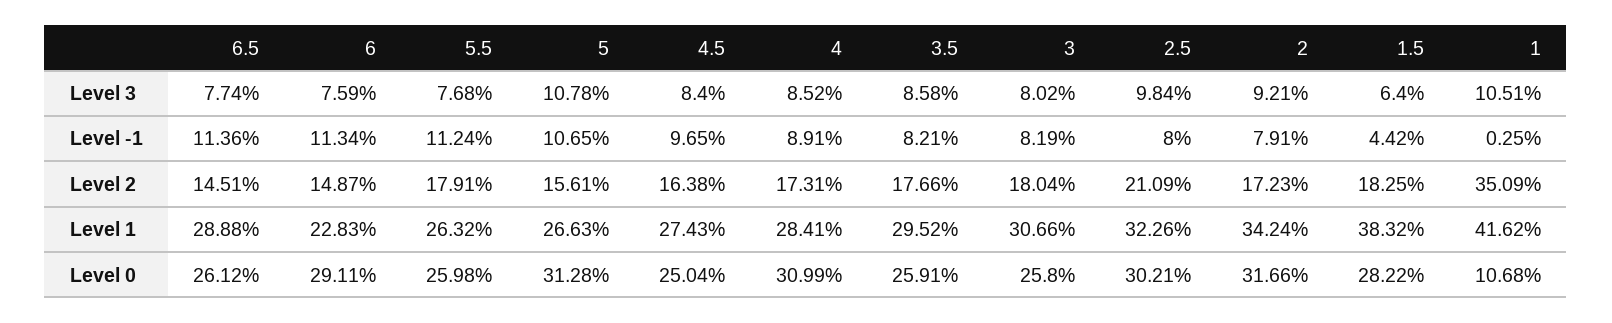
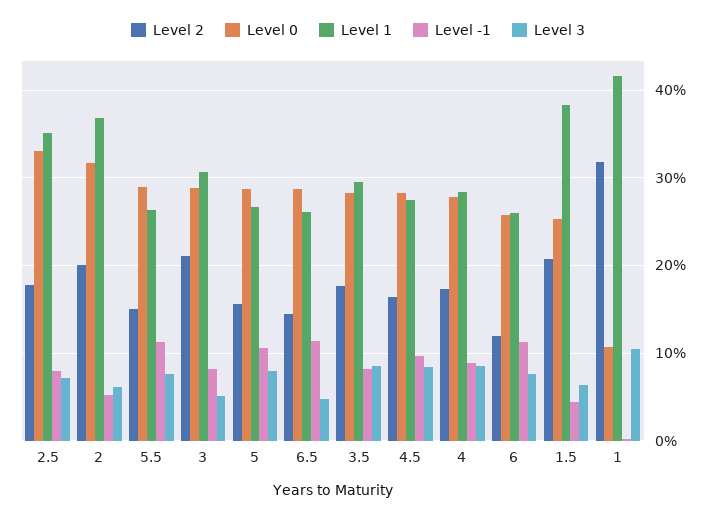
  {
    "Level 3": {
-     "6.5": 7.74,
+     "6.5": 5,
      "6": 7.59,
      "5.5": 7.68,
-     "5": 10.78,
+     "5": 8,
      "4.5": 8.4,
      "4": 8.52,
      "3.5": 8.58,
-     "3": 8.02,
+     "3": 5,
-     "2.5": 9.84,
+     "2.5": 7,
-     "2": 9.21,
+     "2": 6,
      "1.5": 6.4,
      "1": 10.51
    },
    "Level -1": {
      "6.5": 11.36,
      "6": 11.34,
      "5.5": 11.24,
      "5": 10.65,
      "4.5": 9.65,
      "4": 8.91,
      "3.5": 8.21,
      "3": 8.19,
      "2.5": 8,
-     "2": 7.91,
+     "2": 5,
      "1.5": 4.42,
      "1": 0.25
    },
    "Level 2": {
      "6.5": 14.51,
-     "6": 14.87,
+     "6": 12,
-     "5.5": 17.91,
+     "5.5": 15,
      "5": 15.61,
      "4.5": 16.38,
      "4": 17.31,
      "3.5": 17.66,
-     "3": 18.04,
+     "3": 21,
-     "2.5": 21.09,
+     "2.5": 18,
-     "2": 17.23,
+     "2": 20,
-     "1.5": 18.25,
+     "1.5": 21,
-     "1": 35.09
+     "1": 32
    },
    "Level 1": {
-     "6.5": 28.88,
+     "6.5": 26,
-     "6": 22.83,
+     "6": 26,
      "5.5": 26.32,
      "5": 26.63,
      "4.5": 27.43,
      "4": 28.41,
      "3.5": 29.52,
      "3": 30.66,
-     "2.5": 32.26,
+     "2.5": 35,
-     "2": 34.24,
+     "2": 37,
      "1.5": 38.32,
      "1": 41.62
    },
    "Level 0": {
-     "6.5": 26.12,
+     "6.5": 29,
-     "6": 29.11,
+     "6": 26,
-     "5.5": 25.98,
+     "5.5": 29,
-     "5": 31.28,
+     "5": 29,
-     "4.5": 25.04,
+     "4.5": 28,
-     "4": 30.99,
+     "4": 28,
-     "3.5": 25.91,
+     "3.5": 28,
-     "3": 25.8,
+     "3": 29,
-     "2.5": 30.21,
+     "2.5": 33,
      "2": 31.66,
-     "1.5": 28.22,
+     "1.5": 25,
      "1": 10.68
    }
  }

